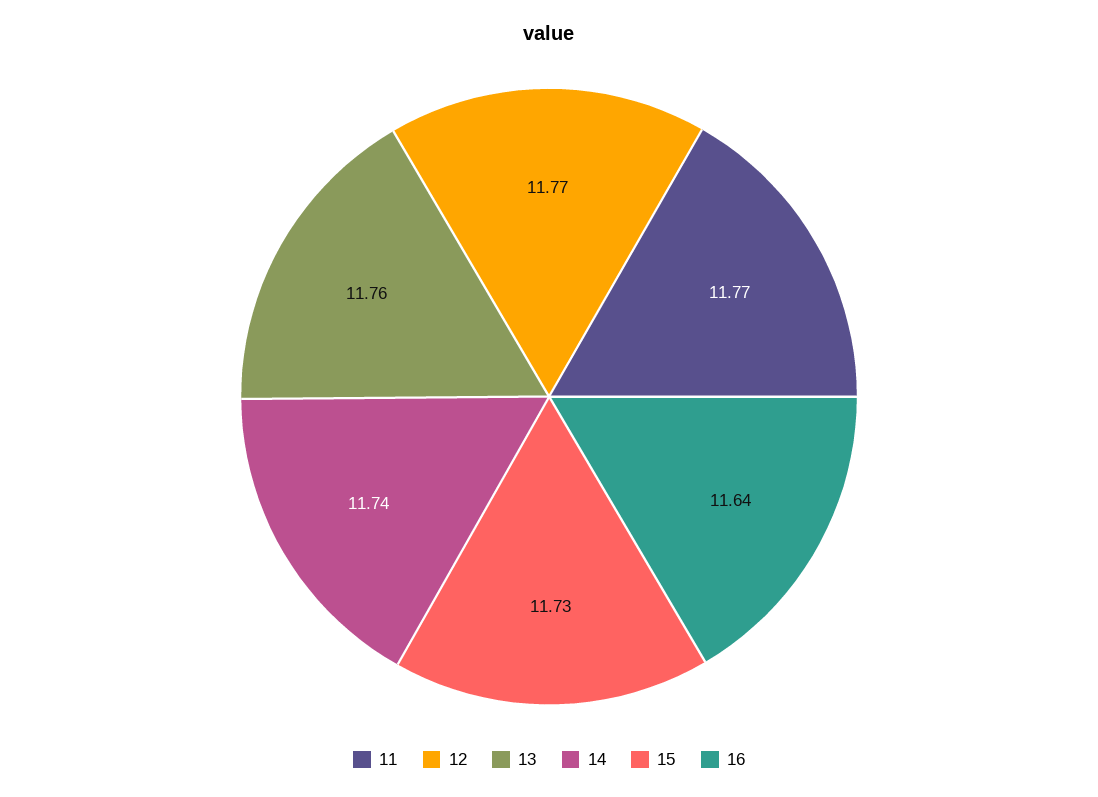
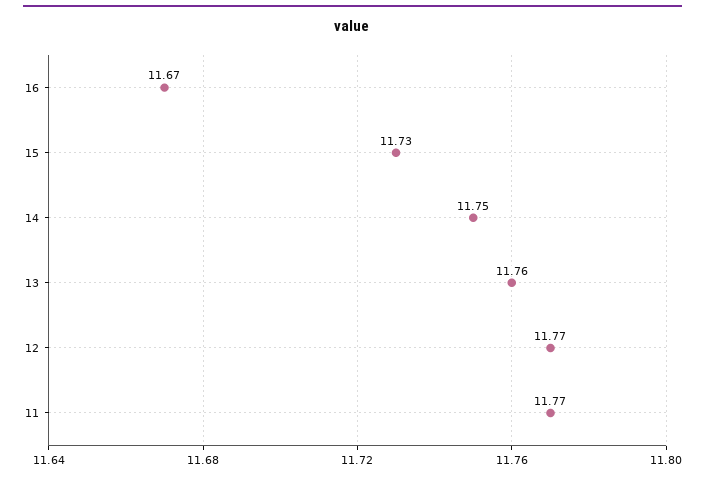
  {
    "11": 11.77,
    "12": 11.77,
    "13": 11.76,
-   "14": 11.74,
+   "14": 11.75,
    "15": 11.73,
-   "16": 11.64
+   "16": 11.67
  }

